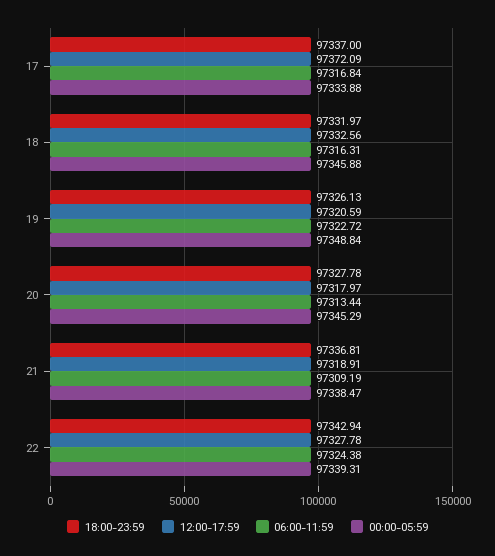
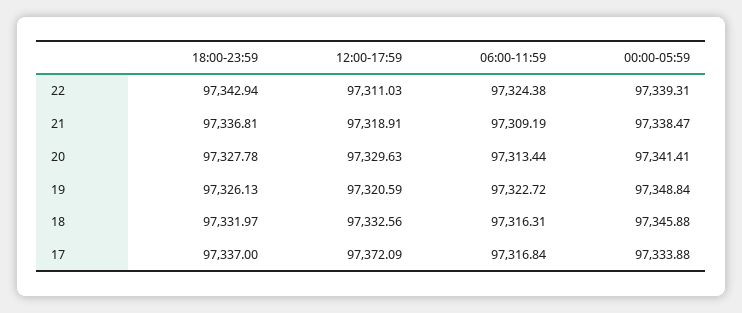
  {
    "18:00-23:59": {
      "17": 97337,
      "18": 97331.97,
      "19": 97326.13,
      "20": 97327.78,
      "21": 97336.81,
      "22": 97342.94
    },
    "12:00-17:59": {
      "17": 97372.09,
      "18": 97332.56,
      "19": 97320.59,
-     "20": 97317.97,
+     "20": 97329.63,
      "21": 97318.91,
-     "22": 97327.78
+     "22": 97311.03
    },
    "06:00-11:59": {
      "17": 97316.84,
      "18": 97316.31,
      "19": 97322.72,
      "20": 97313.44,
      "21": 97309.19,
      "22": 97324.38
    },
    "00:00-05:59": {
      "17": 97333.88,
      "18": 97345.88,
      "19": 97348.84,
-     "20": 97345.29,
+     "20": 97341.41,
      "21": 97338.47,
      "22": 97339.31
    }
  }

